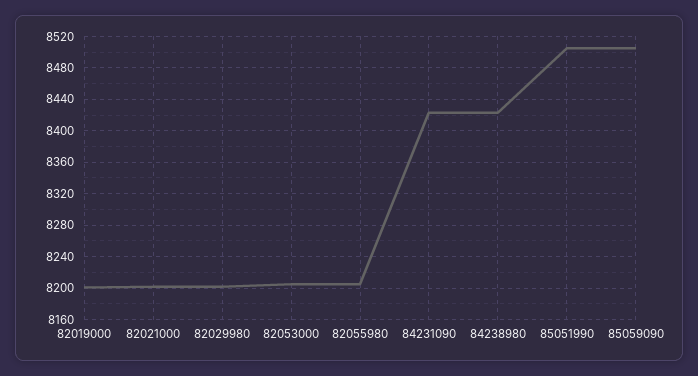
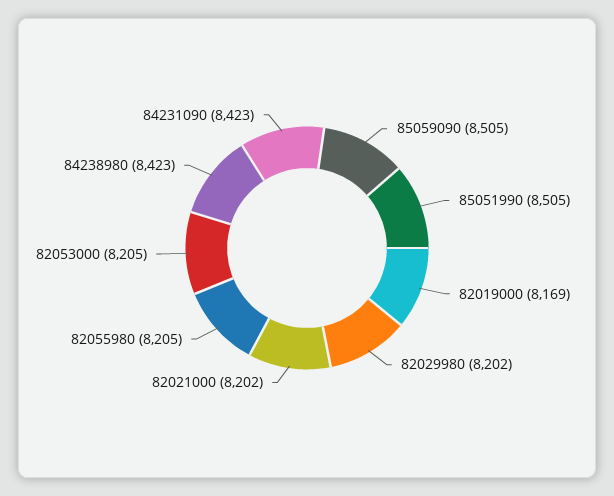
  {
-   "82019000": 8200,
+   "82019000": 8169,
    "82021000": 8202,
    "82029980": 8202,
    "82053000": 8205,
    "82055980": 8205,
    "84231090": 8423,
    "84238980": 8423,
    "85051990": 8505,
    "85059090": 8505
  }

